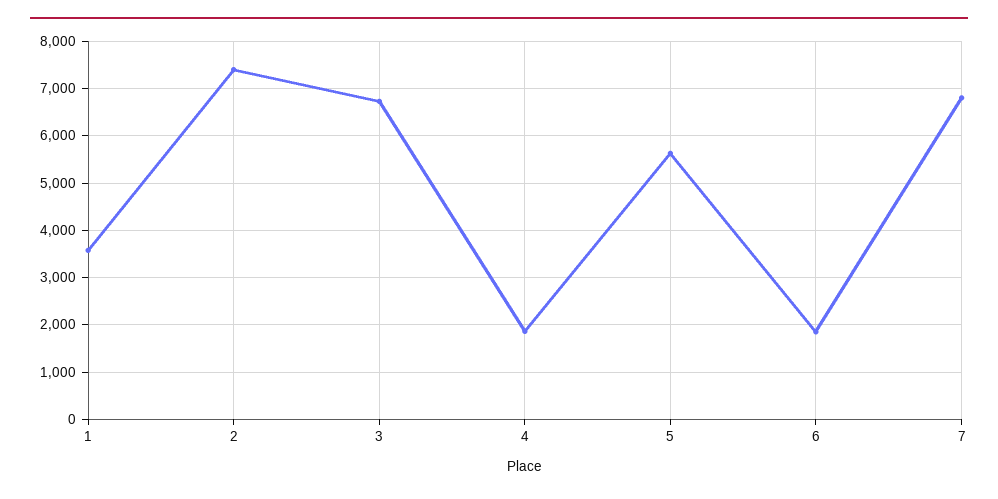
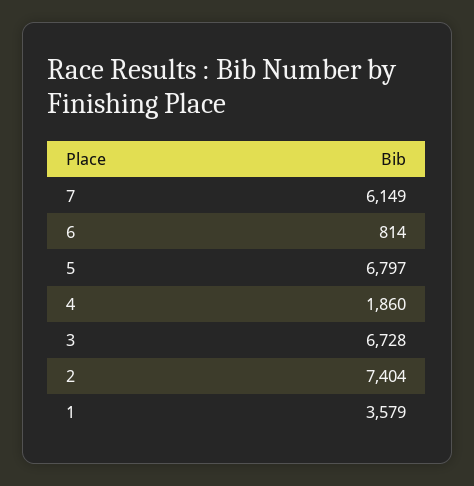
  {
    "1": 3579,
    "2": 7404,
    "3": 6728,
    "4": 1860,
-   "5": 5600,
+   "5": 6797,
-   "6": 1800,
+   "6": 814,
-   "7": 6800
+   "7": 6149
  }

